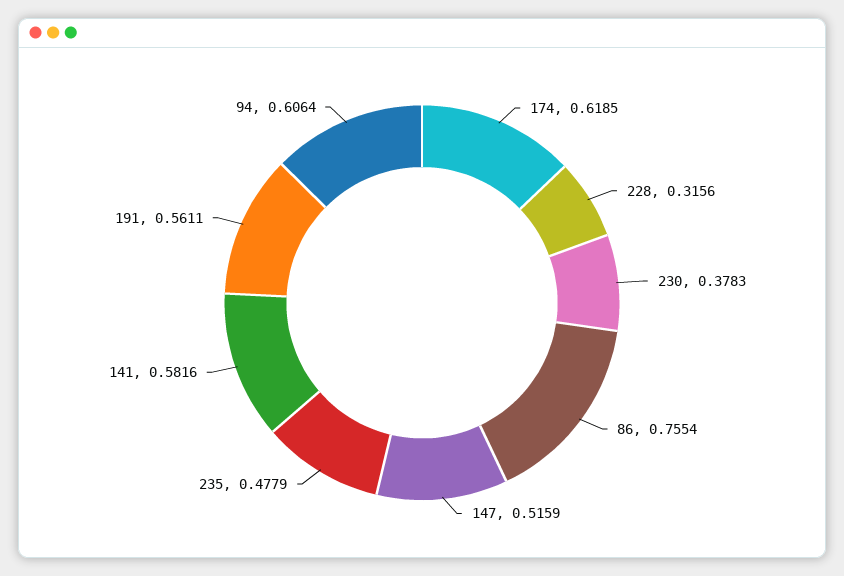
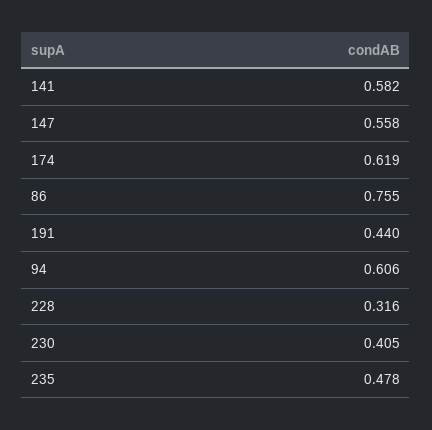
  {
    "174": 0.6185,
    "228": 0.3156,
-   "230": 0.3783,
+   "230": 0.405,
    "86": 0.7554,
-   "147": 0.5159,
+   "147": 0.558,
    "235": 0.4779,
    "141": 0.5816,
-   "191": 0.5611,
+   "191": 0.44,
    "94": 0.6064
  }

